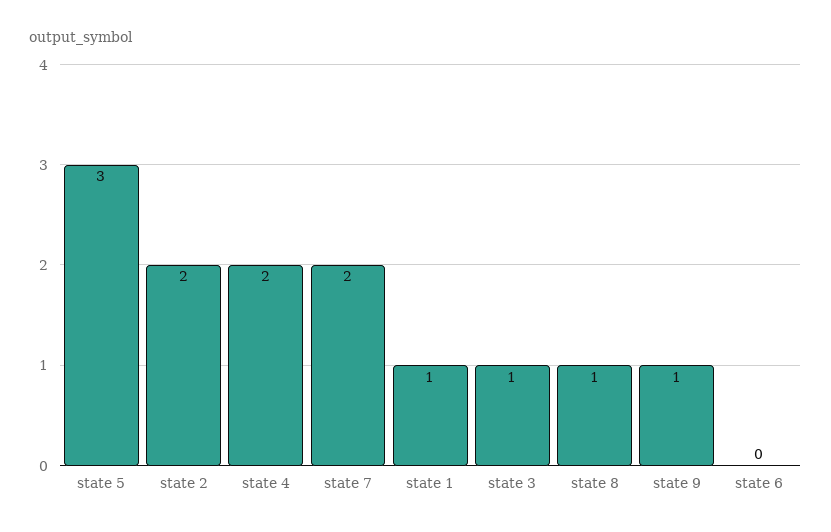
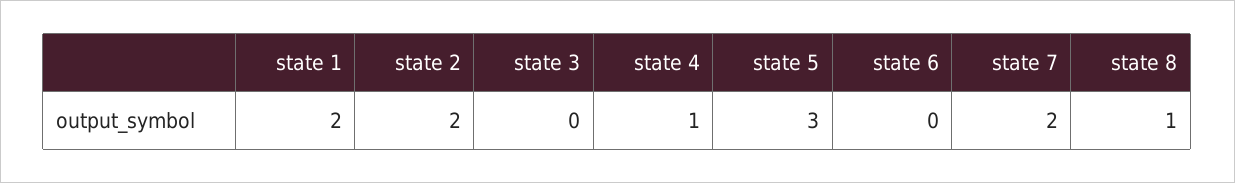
  {
    "state 5": 3,
    "state 2": 2,
-   "state 4": 2,
+   "state 4": 1,
    "state 7": 2,
-   "state 1": 1,
+   "state 1": 2,
-   "state 3": 1,
+   "state 3": 0,
    "state 8": 1,
-   "state 9": 1,
    "state 6": 0
  }

